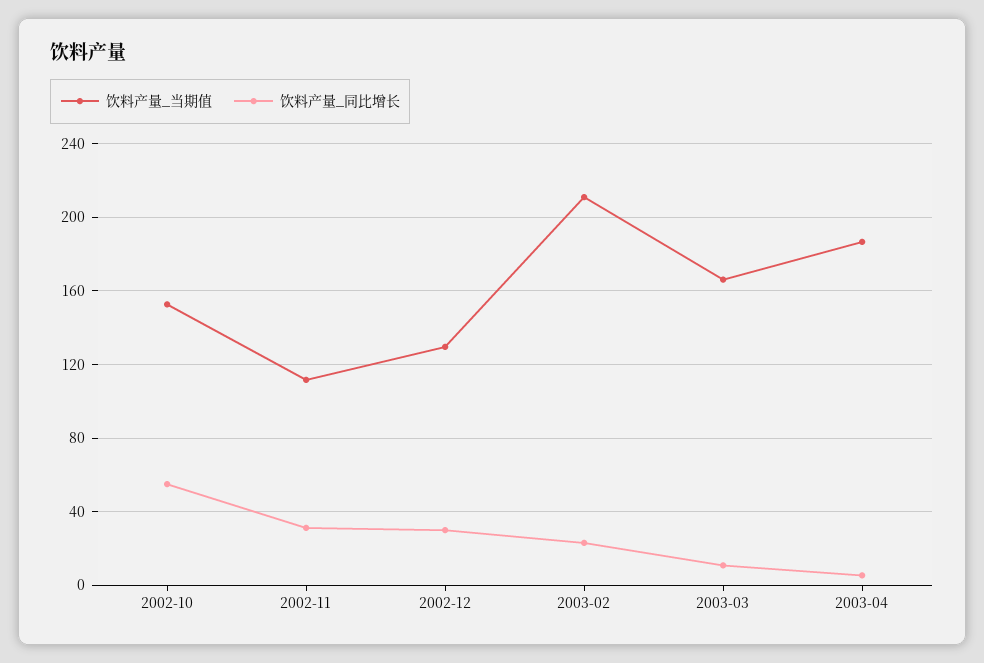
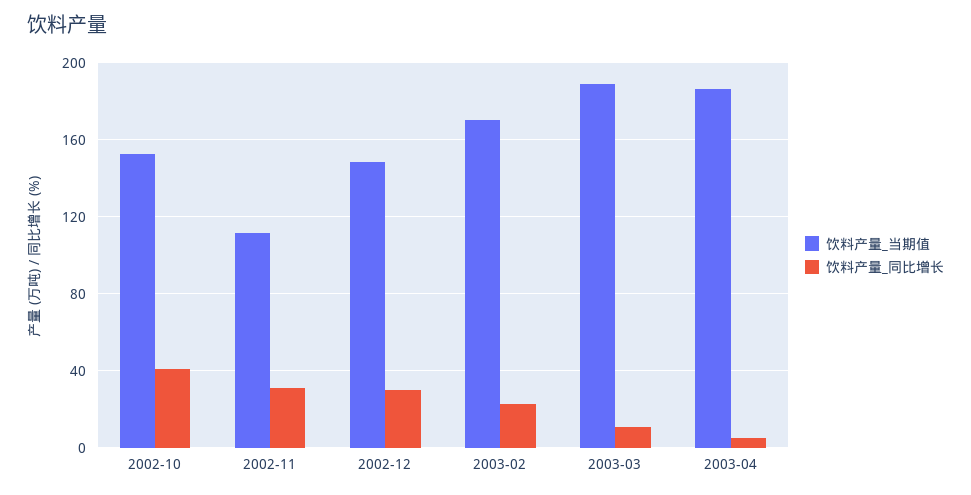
  {
    "饮料产量_当期值": {
      "2002-10": 155,
      "2002-11": 110,
-     "2002-12": 130,
+     "2002-12": 150,
-     "2003-02": 210,
+     "2003-02": 170,
-     "2003-03": 165,
+     "2003-03": 190,
      "2003-04": 185
    },
    "饮料产量_同比增长": {
-     "2002-10": 55,
+     "2002-10": 40,
      "2002-11": 30,
      "2002-12": 30,
      "2003-02": 25,
      "2003-03": 10,
      "2003-04": 5
    }
  }

